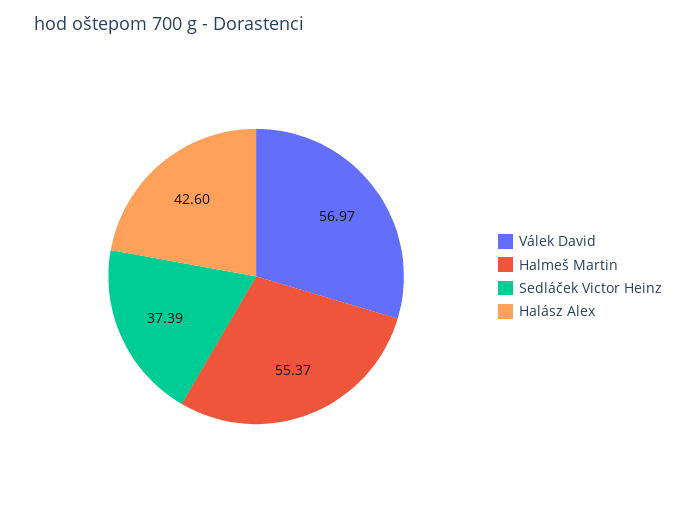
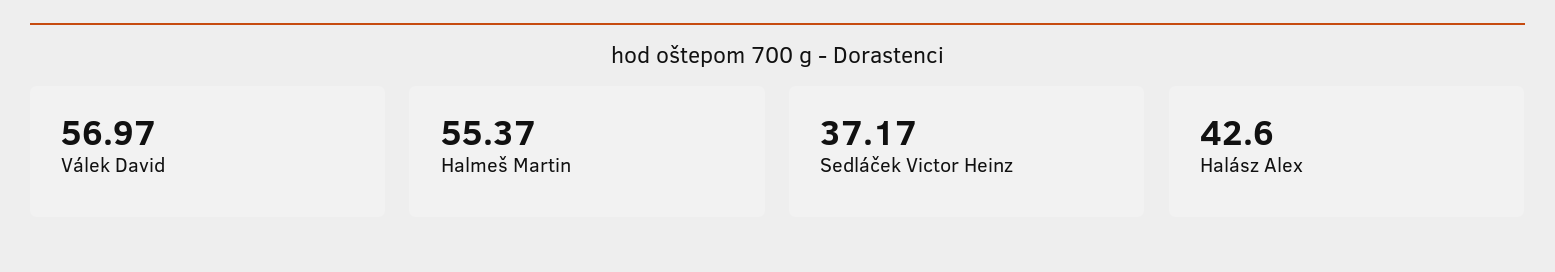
  {
    "Válek David": 56.97,
    "Halmeš Martin": 55.37,
-   "Sedláček Victor Heinz": 37.39,
+   "Sedláček Victor Heinz": 37.17,
    "Halász Alex": 42.6
  }

